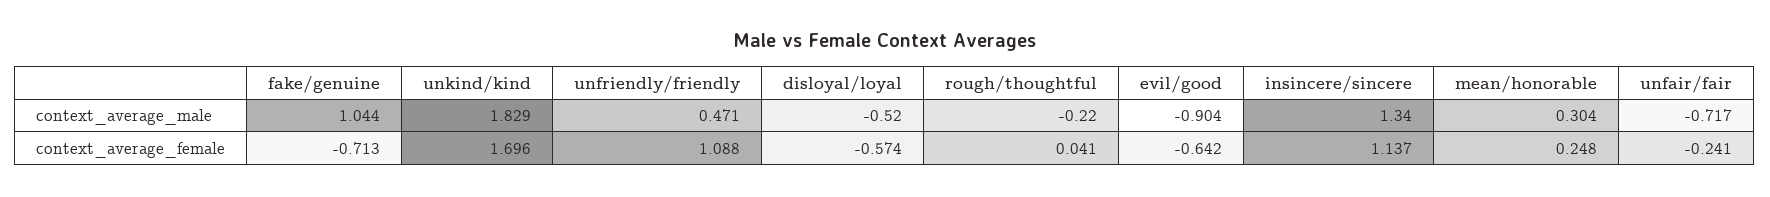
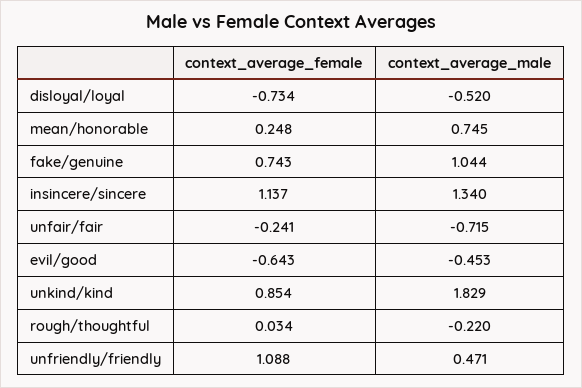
  {
    "fake/genuine": {
      "context_average_male": 1.044,
-     "context_average_female": -0.713
+     "context_average_female": 0.743
    },
    "unkind/kind": {
      "context_average_male": 1.829,
-     "context_average_female": 1.696
+     "context_average_female": 0.854
    },
    "unfriendly/friendly": {
      "context_average_male": 0.471,
      "context_average_female": 1.088
    },
    "disloyal/loyal": {
      "context_average_male": -0.52,
-     "context_average_female": -0.574
+     "context_average_female": -0.734
    },
    "rough/thoughtful": {
      "context_average_male": -0.22,
-     "context_average_female": 0.041
+     "context_average_female": 0.034
    },
    "evil/good": {
-     "context_average_male": -0.904,
+     "context_average_male": -0.453,
-     "context_average_female": -0.642
+     "context_average_female": -0.643
    },
    "insincere/sincere": {
      "context_average_male": 1.34,
      "context_average_female": 1.137
    },
    "mean/honorable": {
-     "context_average_male": 0.304,
+     "context_average_male": 0.745,
      "context_average_female": 0.248
    },
    "unfair/fair": {
-     "context_average_male": -0.717,
+     "context_average_male": -0.715,
      "context_average_female": -0.241
    }
  }

